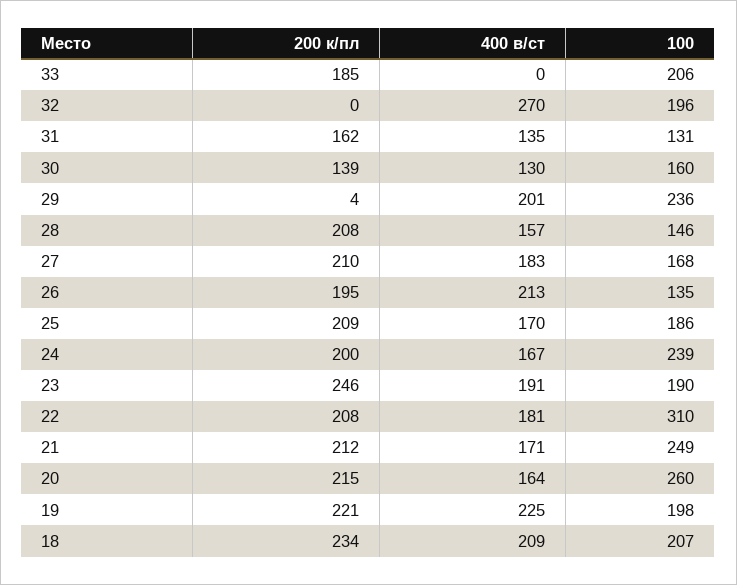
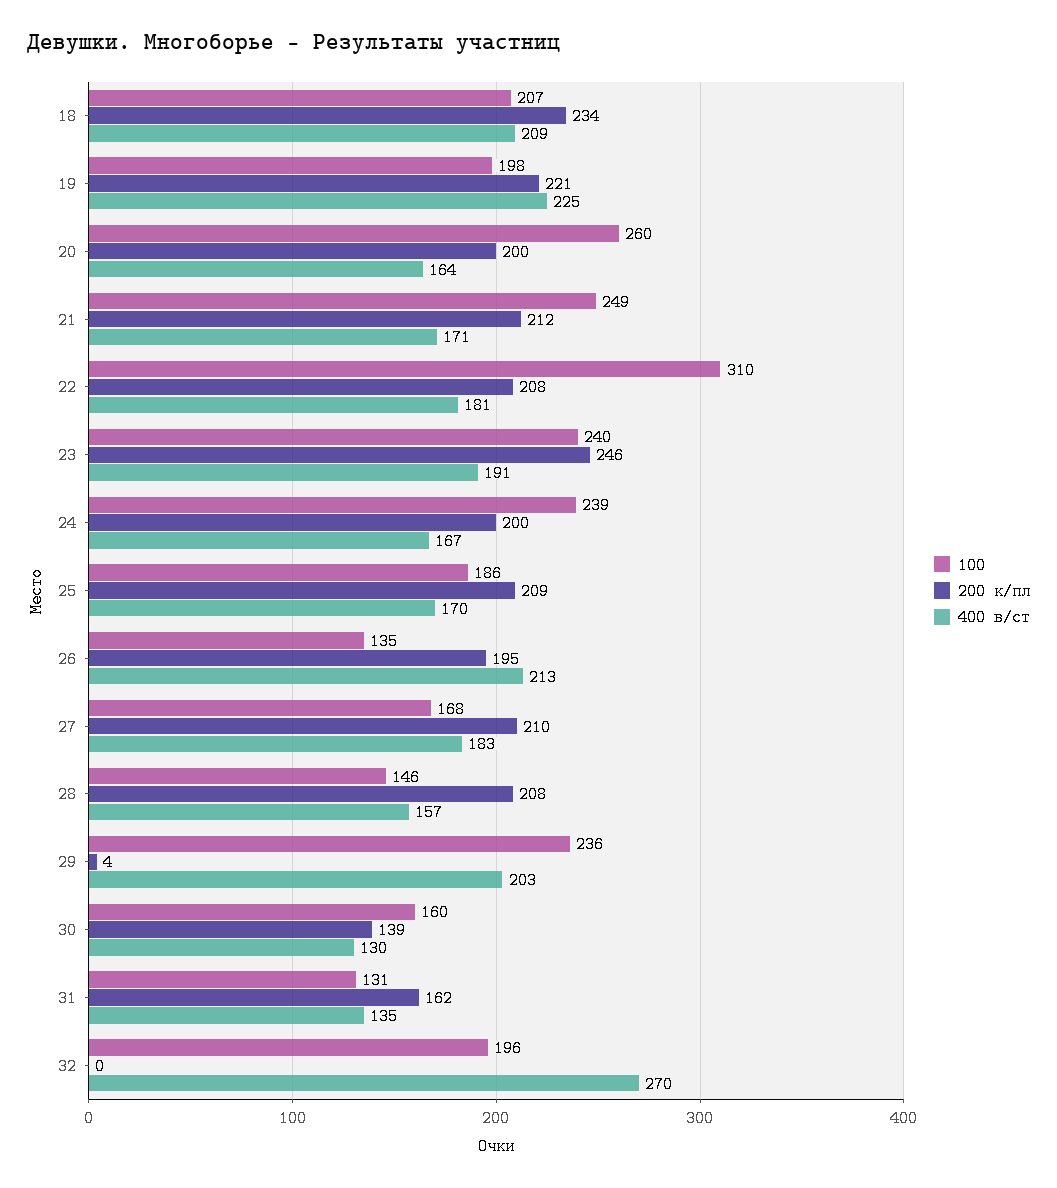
  {
    "200 к/пл": {
-     "33": 185,
      "32": 0,
      "31": 162,
      "30": 139,
      "29": 4,
      "28": 208,
      "27": 210,
      "26": 195,
      "25": 209,
      "24": 200,
      "23": 246,
      "22": 208,
      "21": 212,
-     "20": 215,
+     "20": 200,
      "19": 221,
      "18": 234
    },
    "400 в/ст": {
-     "33": 0,
      "32": 270,
      "31": 135,
      "30": 130,
-     "29": 201,
+     "29": 203,
      "28": 157,
      "27": 183,
      "26": 213,
      "25": 170,
      "24": 167,
      "23": 191,
      "22": 181,
      "21": 171,
      "20": 164,
      "19": 225,
      "18": 209
    },
    "100": {
-     "33": 206,
      "32": 196,
      "31": 131,
      "30": 160,
      "29": 236,
      "28": 146,
      "27": 168,
      "26": 135,
      "25": 186,
      "24": 239,
-     "23": 190,
+     "23": 240,
      "22": 310,
      "21": 249,
      "20": 260,
      "19": 198,
      "18": 207
    }
  }

